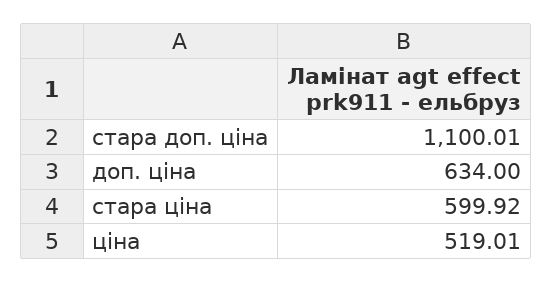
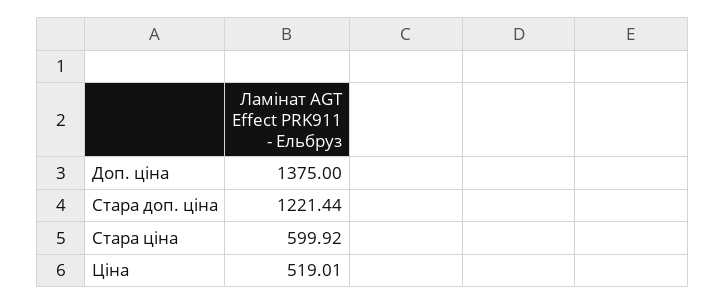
  {
-   "стара доп. ціна": 1100.01,
+   "стара доп. ціна": 1221.44,
-   "доп. ціна": 634,
+   "доп. ціна": 1375,
    "стара ціна": 599.92,
    "ціна": 519.01
  }

